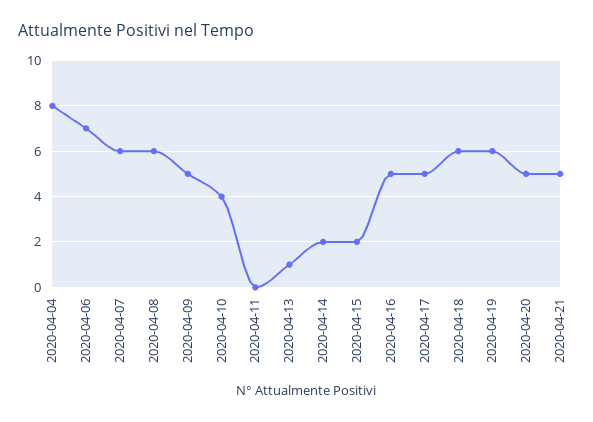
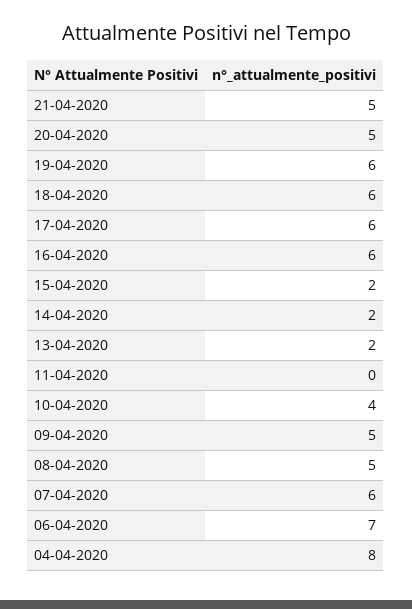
  {
    "2020-04-04": 8,
    "2020-04-06": 7,
    "2020-04-07": 6,
-   "2020-04-08": 6,
+   "2020-04-08": 5,
    "2020-04-09": 5,
    "2020-04-10": 4,
    "2020-04-11": 0,
-   "2020-04-13": 1,
+   "2020-04-13": 2,
    "2020-04-14": 2,
    "2020-04-15": 2,
-   "2020-04-16": 5,
+   "2020-04-16": 6,
-   "2020-04-17": 5,
+   "2020-04-17": 6,
    "2020-04-18": 6,
    "2020-04-19": 6,
    "2020-04-20": 5,
    "2020-04-21": 5
  }

